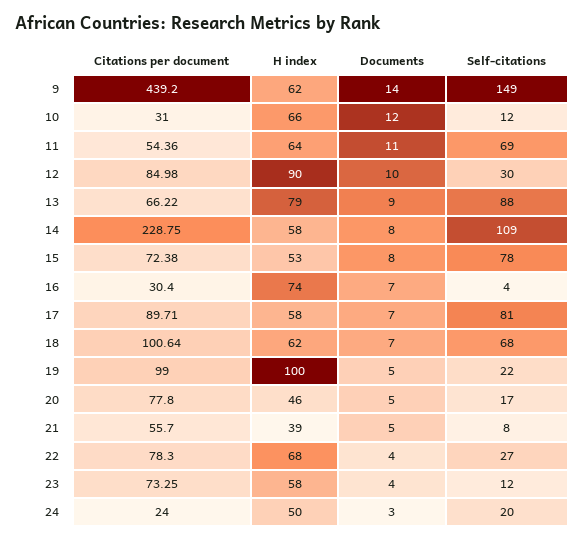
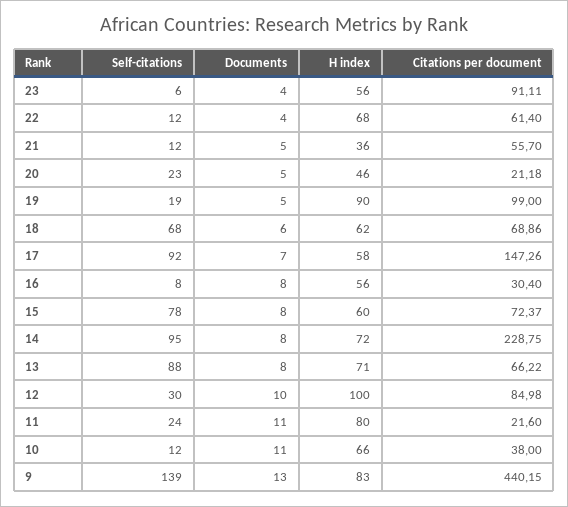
  {
    "Citations per document": {
-     "9": 439.2,
+     "9": 440.15,
-     "10": 31,
+     "10": 38,
-     "11": 54.36,
+     "11": 21.6,
      "12": 84.98,
      "13": 66.22,
      "14": 228.75,
-     "15": 72.38,
+     "15": 72.37,
      "16": 30.4,
-     "17": 89.71,
+     "17": 147.26,
-     "18": 100.64,
+     "18": 68.86,
      "19": 99,
-     "20": 77.8,
+     "20": 21.18,
      "21": 55.7,
-     "22": 78.3,
+     "22": 61.4,
-     "23": 73.25,
+     "23": 91.11
-     "24": 24
    },
    "H index": {
-     "9": 62,
+     "9": 83,
      "10": 66,
-     "11": 64,
+     "11": 80,
-     "12": 90,
+     "12": 100,
-     "13": 79,
+     "13": 71,
-     "14": 58,
+     "14": 72,
-     "15": 53,
+     "15": 60,
-     "16": 74,
+     "16": 56,
      "17": 58,
      "18": 62,
-     "19": 100,
+     "19": 90,
      "20": 46,
-     "21": 39,
+     "21": 36,
      "22": 68,
-     "23": 58,
+     "23": 56
-     "24": 50
    },
    "Documents": {
-     "9": 14,
+     "9": 13,
-     "10": 12,
+     "10": 11,
      "11": 11,
      "12": 10,
-     "13": 9,
+     "13": 8,
      "14": 8,
      "15": 8,
-     "16": 7,
+     "16": 8,
      "17": 7,
-     "18": 7,
+     "18": 6,
      "19": 5,
      "20": 5,
      "21": 5,
      "22": 4,
-     "23": 4,
+     "23": 4
-     "24": 3
    },
    "Self-citations": {
-     "9": 149,
+     "9": 139,
      "10": 12,
-     "11": 69,
+     "11": 24,
      "12": 30,
      "13": 88,
-     "14": 109,
+     "14": 95,
      "15": 78,
-     "16": 4,
+     "16": 8,
-     "17": 81,
+     "17": 92,
      "18": 68,
-     "19": 22,
+     "19": 19,
-     "20": 17,
+     "20": 23,
-     "21": 8,
+     "21": 12,
-     "22": 27,
+     "22": 12,
-     "23": 12,
+     "23": 6
-     "24": 20
    }
  }

